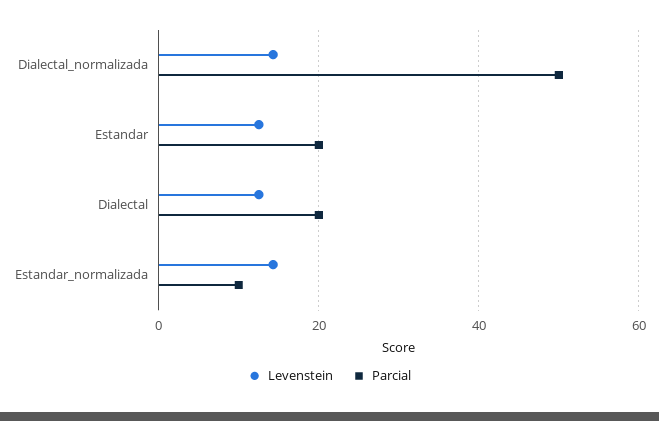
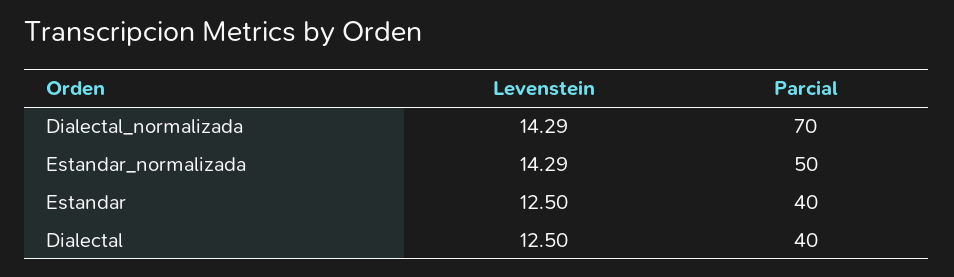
  {
    "Levenstein": {
      "Dialectal_normalizada": 14.29,
      "Estandar": 12.5,
      "Dialectal": 12.5,
      "Estandar_normalizada": 14.29
    },
    "Parcial": {
-     "Dialectal_normalizada": 50,
+     "Dialectal_normalizada": 70,
-     "Estandar": 20,
+     "Estandar": 40,
-     "Dialectal": 20,
+     "Dialectal": 40,
-     "Estandar_normalizada": 10
+     "Estandar_normalizada": 50
    }
  }

